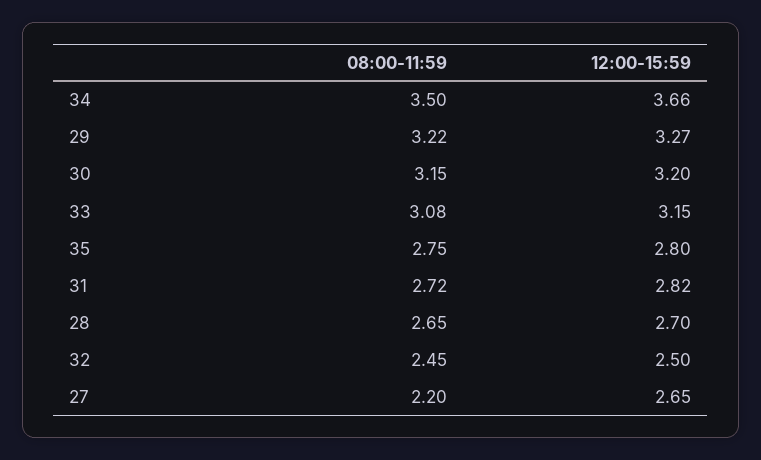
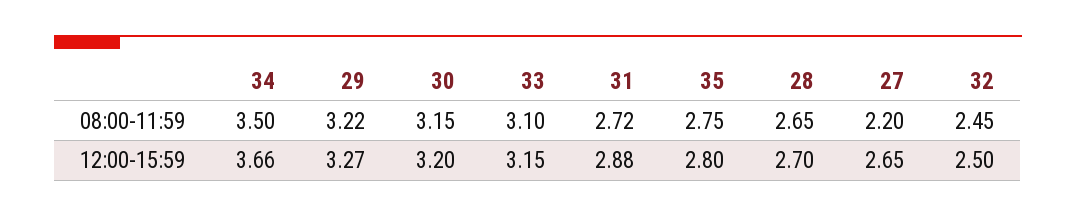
  {
    "08:00-11:59": {
      "34": 3.5,
      "29": 3.22,
      "30": 3.15,
-     "33": 3.08,
+     "33": 3.1,
      "35": 2.75,
      "31": 2.72,
      "28": 2.65,
      "32": 2.45,
      "27": 2.2
    },
    "12:00-15:59": {
      "34": 3.66,
      "29": 3.27,
      "30": 3.2,
      "33": 3.15,
      "35": 2.8,
-     "31": 2.82,
+     "31": 2.88,
      "28": 2.7,
      "32": 2.5,
      "27": 2.65
    }
  }

